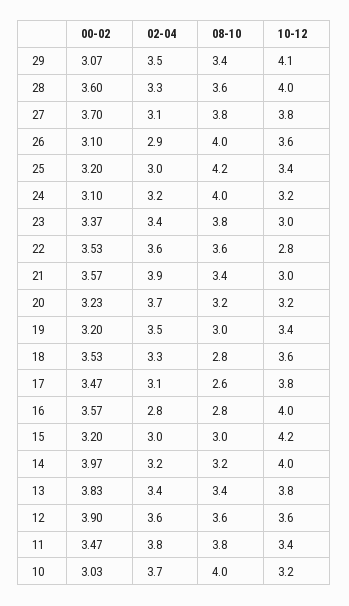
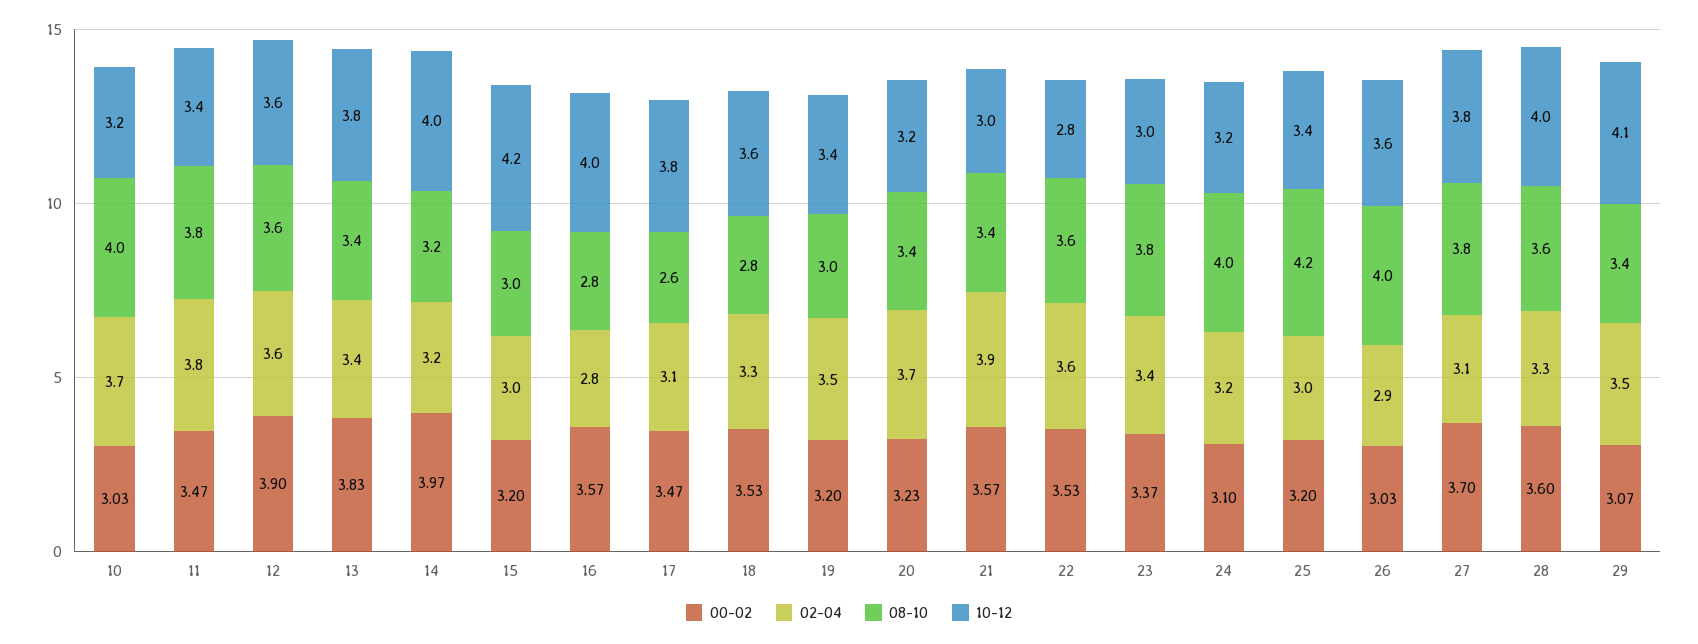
  {
    "00-02": {
      "29": 3.07,
      "28": 3.6,
      "27": 3.7,
-     "26": 3.1,
+     "26": 3.03,
      "25": 3.2,
      "24": 3.1,
      "23": 3.37,
      "22": 3.53,
      "21": 3.57,
      "20": 3.23,
      "19": 3.2,
      "18": 3.53,
      "17": 3.47,
      "16": 3.57,
      "15": 3.2,
      "14": 3.97,
      "13": 3.83,
      "12": 3.9,
      "11": 3.47,
      "10": 3.03
    },
    "02-04": {
      "29": 3.5,
      "28": 3.3,
      "27": 3.1,
      "26": 2.9,
      "25": 3,
      "24": 3.2,
      "23": 3.4,
      "22": 3.6,
      "21": 3.9,
      "20": 3.7,
      "19": 3.5,
      "18": 3.3,
      "17": 3.1,
      "16": 2.8,
      "15": 3,
      "14": 3.2,
      "13": 3.4,
      "12": 3.6,
      "11": 3.8,
      "10": 3.7
    },
    "08-10": {
      "29": 3.4,
      "28": 3.6,
      "27": 3.8,
      "26": 4,
      "25": 4.2,
      "24": 4,
      "23": 3.8,
      "22": 3.6,
      "21": 3.4,
-     "20": 3.2,
+     "20": 3.4,
      "19": 3,
      "18": 2.8,
      "17": 2.6,
      "16": 2.8,
      "15": 3,
      "14": 3.2,
      "13": 3.4,
      "12": 3.6,
      "11": 3.8,
      "10": 4
    },
    "10-12": {
      "29": 4.1,
      "28": 4,
      "27": 3.8,
      "26": 3.6,
      "25": 3.4,
      "24": 3.2,
      "23": 3,
      "22": 2.8,
      "21": 3,
      "20": 3.2,
      "19": 3.4,
      "18": 3.6,
      "17": 3.8,
      "16": 4,
      "15": 4.2,
      "14": 4,
      "13": 3.8,
      "12": 3.6,
      "11": 3.4,
      "10": 3.2
    }
  }

